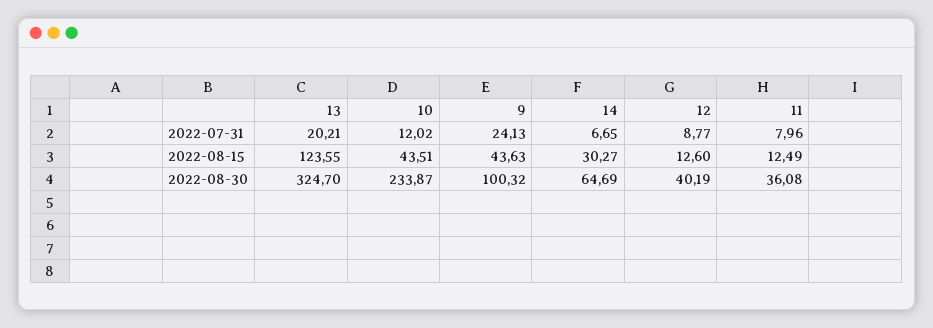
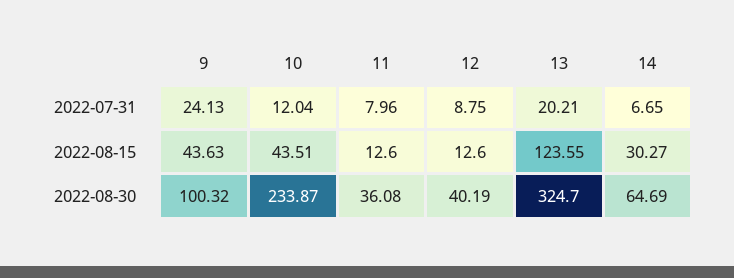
  {
    "13": {
      "2022-07-31": 20.21,
      "2022-08-15": 123.55,
      "2022-08-30": 324.7
    },
    "10": {
-     "2022-07-31": 12.02,
+     "2022-07-31": 12.04,
      "2022-08-15": 43.51,
      "2022-08-30": 233.87
    },
    "9": {
      "2022-07-31": 24.13,
      "2022-08-15": 43.63,
      "2022-08-30": 100.32
    },
    "14": {
      "2022-07-31": 6.65,
      "2022-08-15": 30.27,
      "2022-08-30": 64.69
    },
    "12": {
-     "2022-07-31": 8.77,
+     "2022-07-31": 8.75,
      "2022-08-15": 12.6,
      "2022-08-30": 40.19
    },
    "11": {
      "2022-07-31": 7.96,
-     "2022-08-15": 12.49,
+     "2022-08-15": 12.6,
      "2022-08-30": 36.08
    }
  }

